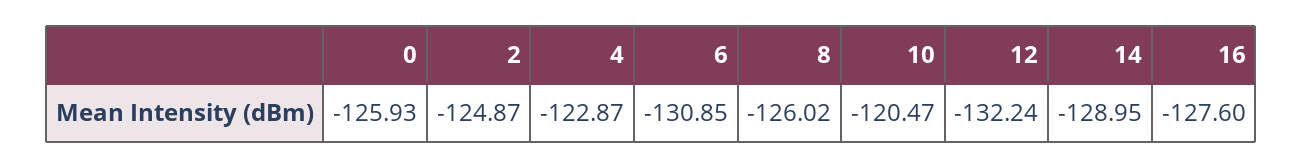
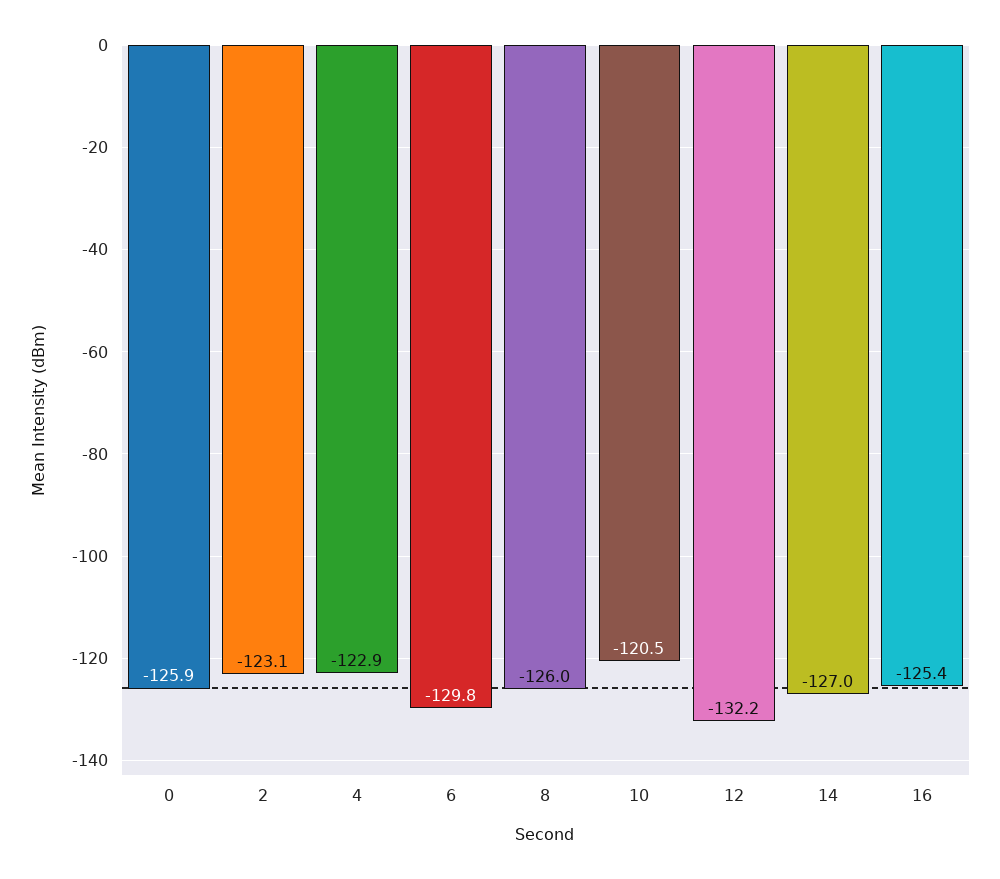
  {
    "0": -125.93,
-   "2": -124.87,
+   "2": -123.1,
    "4": -122.87,
-   "6": -130.85,
+   "6": -129.8,
    "8": -126.02,
    "10": -120.47,
    "12": -132.24,
-   "14": -128.95,
+   "14": -127,
-   "16": -127.6
+   "16": -125.4
  }

